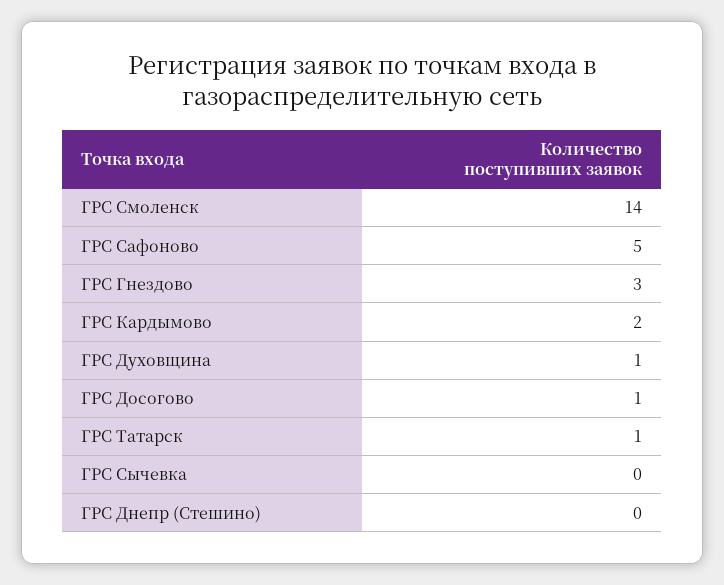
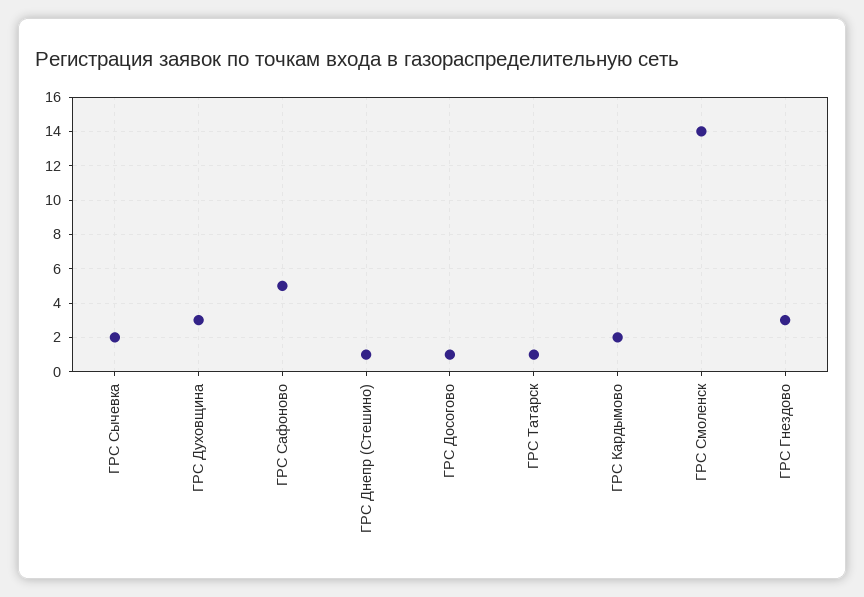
  {
    "ГРС Смоленск": 14,
    "ГРС Сафоново": 5,
    "ГРС Гнездово": 3,
    "ГРС Кардымово": 2,
-   "ГРС Духовщина": 1,
+   "ГРС Духовщина": 3,
    "ГРС Досогово": 1,
    "ГРС Татарск": 1,
-   "ГРС Сычевка": 0,
+   "ГРС Сычевка": 2,
-   "ГРС Днепр (Стешино)": 0
+   "ГРС Днепр (Стешино)": 1
  }

